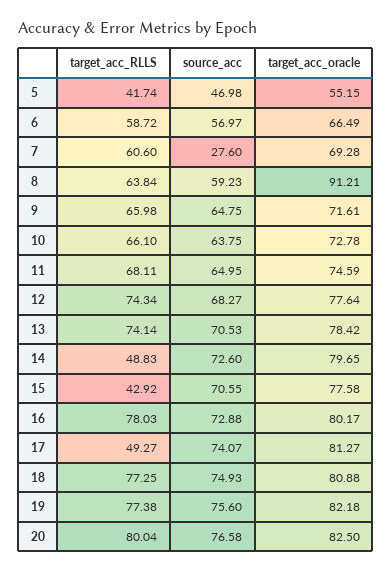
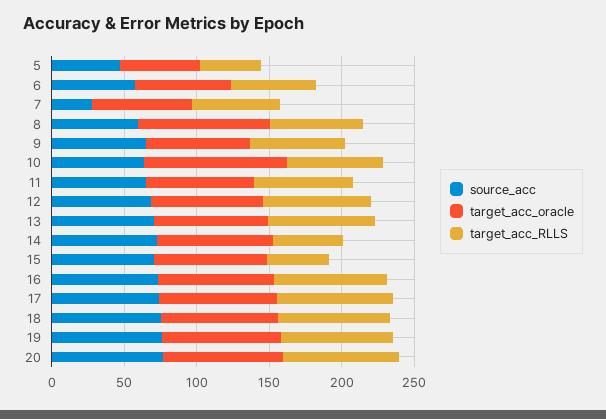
  {
    "target_acc_RLLS": {
      "5": 41.74,
      "6": 58.72,
      "7": 60.6,
      "8": 63.84,
      "9": 65.98,
      "10": 66.1,
      "11": 68.11,
      "12": 74.34,
      "13": 74.14,
      "14": 48.83,
      "15": 42.92,
      "16": 78.03,
-     "17": 49.27,
+     "17": 80,
      "18": 77.25,
      "19": 77.38,
      "20": 80.04
    },
    "source_acc": {
      "5": 46.98,
      "6": 56.97,
      "7": 27.6,
      "8": 59.23,
      "9": 64.75,
      "10": 63.75,
      "11": 64.95,
      "12": 68.27,
      "13": 70.53,
      "14": 72.6,
      "15": 70.55,
      "16": 72.88,
      "17": 74.07,
      "18": 74.93,
      "19": 75.6,
      "20": 76.58
    },
    "target_acc_oracle": {
      "5": 55.15,
      "6": 66.49,
      "7": 69.28,
      "8": 91.21,
      "9": 71.61,
-     "10": 72.78,
+     "10": 100,
      "11": 74.59,
      "12": 77.64,
      "13": 78.42,
      "14": 79.65,
      "15": 77.58,
      "16": 80.17,
      "17": 81.27,
      "18": 80.88,
      "19": 82.18,
      "20": 82.5
    }
  }

